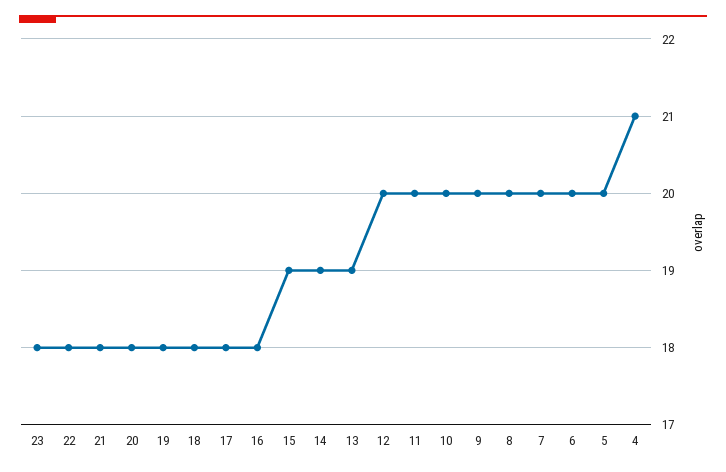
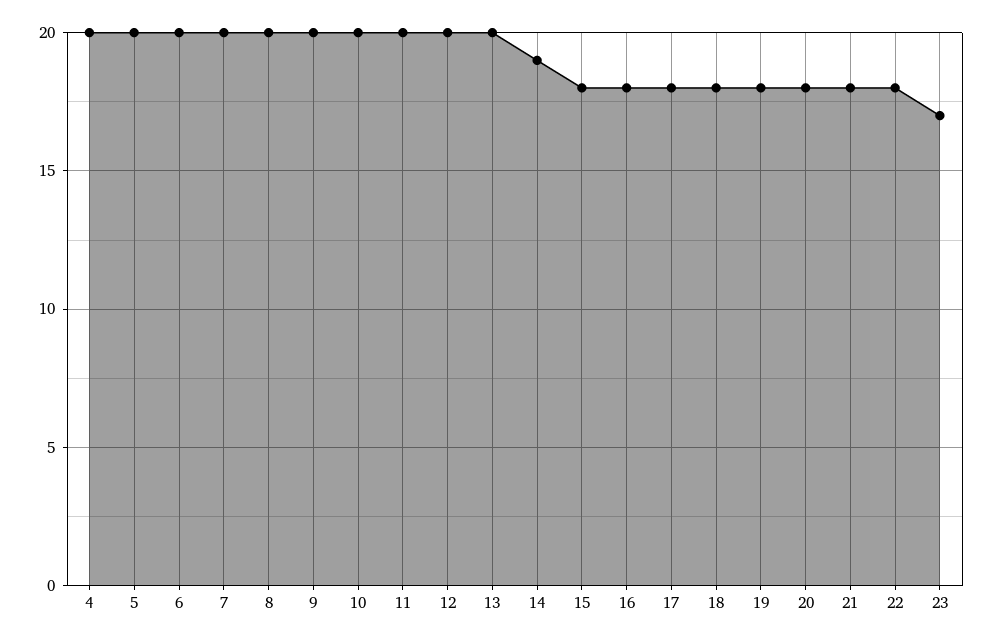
  {
-   "23": 18,
+   "23": 17,
    "22": 18,
    "21": 18,
    "20": 18,
    "19": 18,
    "18": 18,
    "17": 18,
    "16": 18,
-   "15": 19,
+   "15": 18,
    "14": 19,
-   "13": 19,
+   "13": 20,
    "12": 20,
    "11": 20,
    "10": 20,
    "9": 20,
    "8": 20,
    "7": 20,
    "6": 20,
    "5": 20,
-   "4": 21
+   "4": 20
  }

